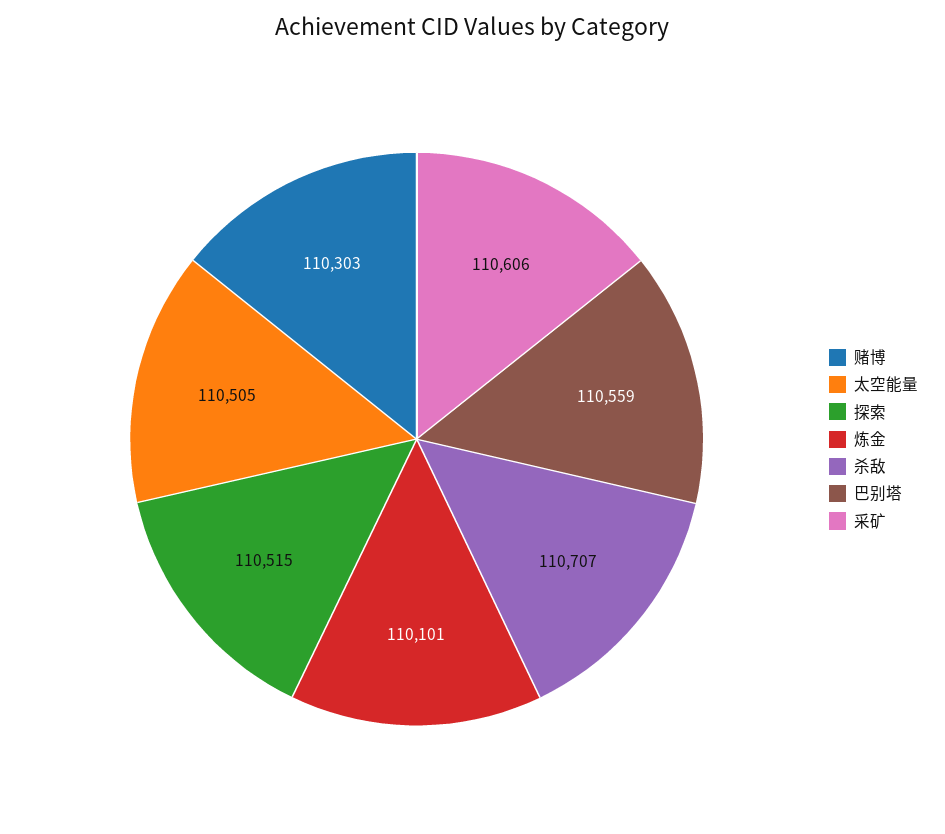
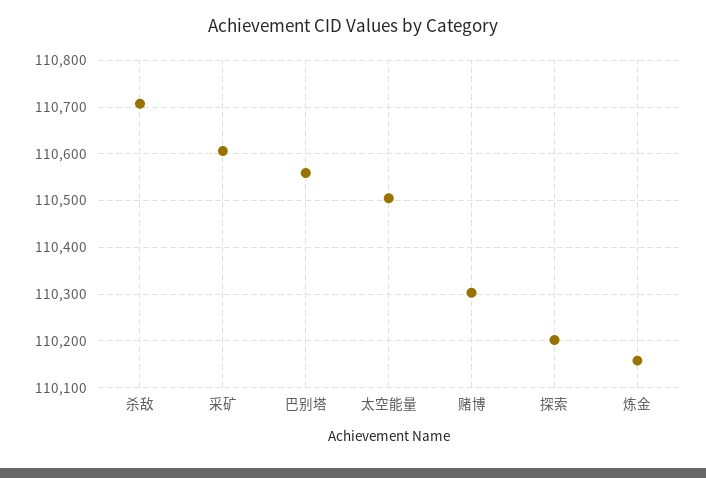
  {
    "赌博": 110303,
    "太空能量": 110505,
-   "探索": 110515,
+   "探索": 110200,
-   "炼金": 110101,
+   "炼金": 110160,
    "杀敌": 110707,
    "巴别塔": 110559,
    "采矿": 110606
  }

